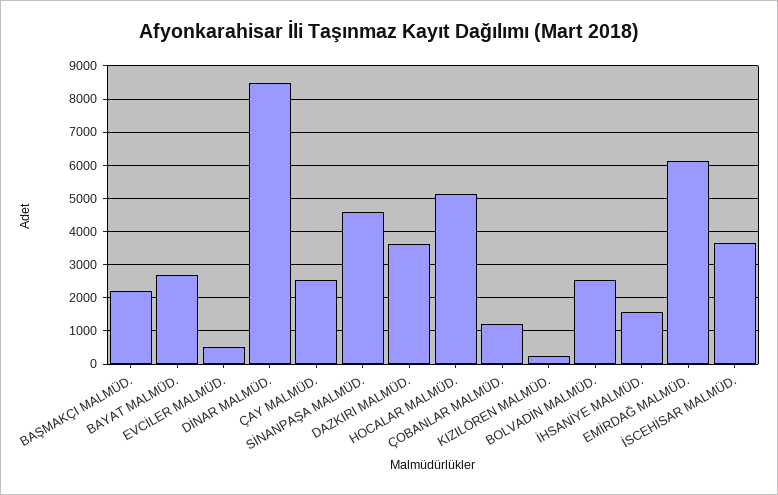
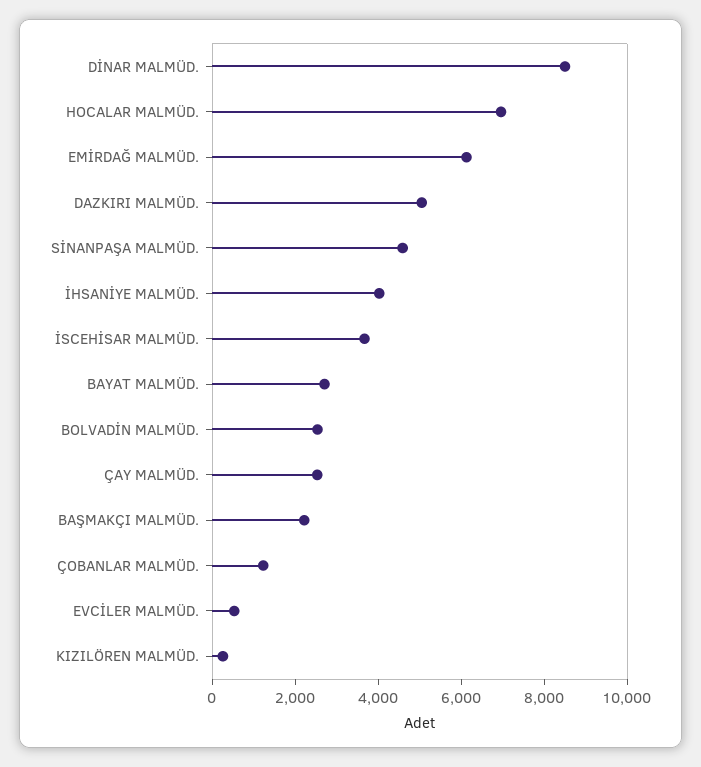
  {
    "BAŞMAKÇI MALMÜD.": 2200,
    "BAYAT MALMÜD.": 2600,
    "EVCİLER MALMÜD.": 600,
    "DİNAR MALMÜD.": 8400,
    "ÇAY MALMÜD.": 2600,
    "SİNANPAŞA MALMÜD.": 4600,
-   "DAZKIRI MALMÜD.": 3600,
+   "DAZKIRI MALMÜD.": 5000,
-   "HOCALAR MALMÜD.": 5200,
+   "HOCALAR MALMÜD.": 7000,
    "ÇOBANLAR MALMÜD.": 1200,
    "KIZILÖREN MALMÜD.": 200,
    "BOLVADİN MALMÜD.": 2600,
-   "İHSANİYE MALMÜD.": 1600,
+   "İHSANİYE MALMÜD.": 4000,
    "EMİRDAĞ MALMÜD.": 6200,
    "İSCEHİSAR MALMÜD.": 3600
  }

